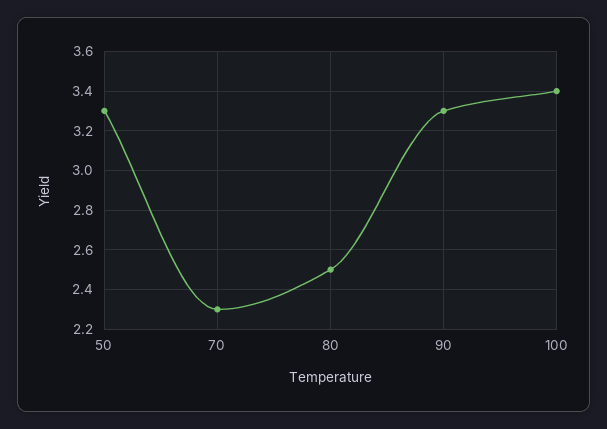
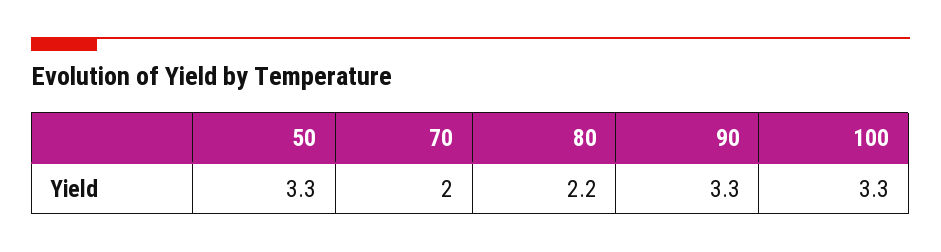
  {
    "50": 3.3,
-   "70": 2.3,
+   "70": 2,
-   "80": 2.5,
+   "80": 2.2,
    "90": 3.3,
-   "100": 3.4
+   "100": 3.3
  }

